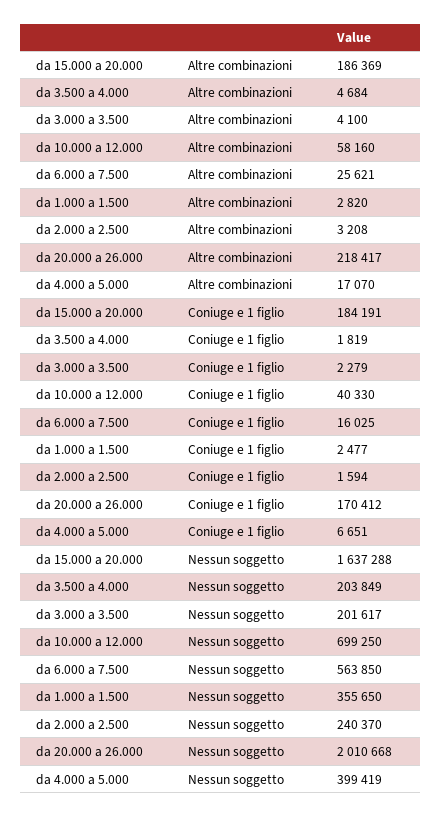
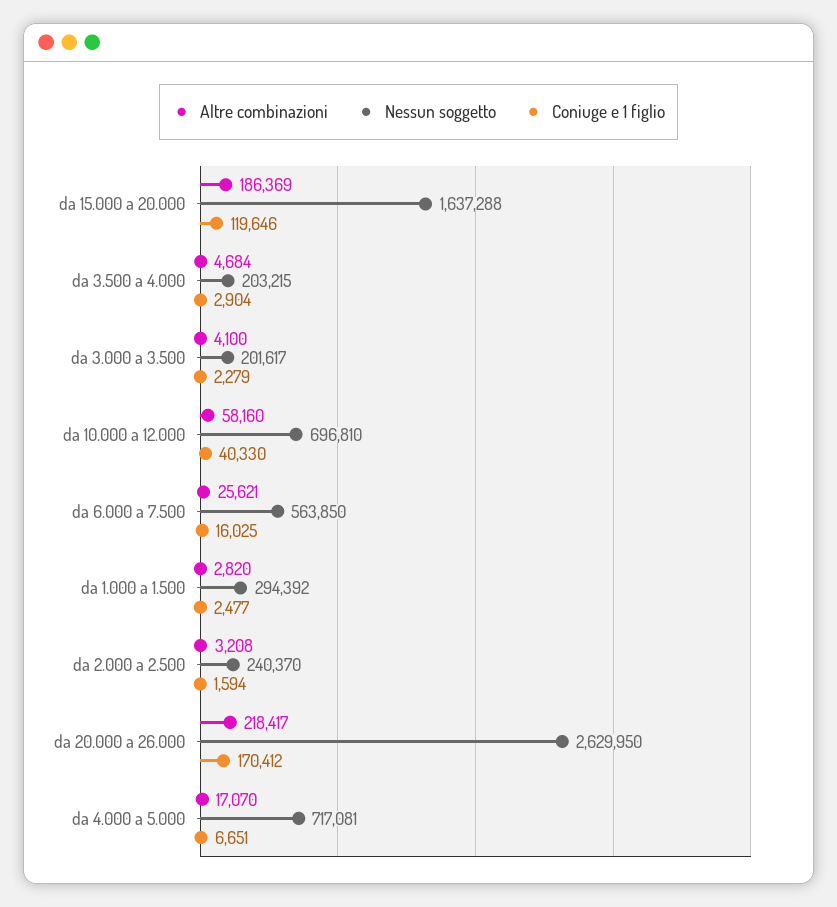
  {
    "Altre combinazioni": {
      "da 15.000 a 20.000": 186369,
      "da 3.500 a 4.000": 4684,
      "da 3.000 a 3.500": 4100,
      "da 10.000 a 12.000": 58160,
      "da 6.000 a 7.500": 25621,
      "da 1.000 a 1.500": 2820,
      "da 2.000 a 2.500": 3208,
      "da 20.000 a 26.000": 218417,
      "da 4.000 a 5.000": 17070
    },
    "Coniuge e 1 figlio": {
-     "da 15.000 a 20.000": 184191,
+     "da 15.000 a 20.000": 119646,
-     "da 3.500 a 4.000": 1819,
+     "da 3.500 a 4.000": 2904,
      "da 3.000 a 3.500": 2279,
      "da 10.000 a 12.000": 40330,
      "da 6.000 a 7.500": 16025,
      "da 1.000 a 1.500": 2477,
      "da 2.000 a 2.500": 1594,
      "da 20.000 a 26.000": 170412,
      "da 4.000 a 5.000": 6651
    },
    "Nessun soggetto": {
      "da 15.000 a 20.000": 1637288,
-     "da 3.500 a 4.000": 203849,
+     "da 3.500 a 4.000": 203215,
      "da 3.000 a 3.500": 201617,
-     "da 10.000 a 12.000": 699250,
+     "da 10.000 a 12.000": 696810,
      "da 6.000 a 7.500": 563850,
-     "da 1.000 a 1.500": 355650,
+     "da 1.000 a 1.500": 294392,
      "da 2.000 a 2.500": 240370,
-     "da 20.000 a 26.000": 2010668,
+     "da 20.000 a 26.000": 2629950,
-     "da 4.000 a 5.000": 399419
+     "da 4.000 a 5.000": 717081
    }
  }

